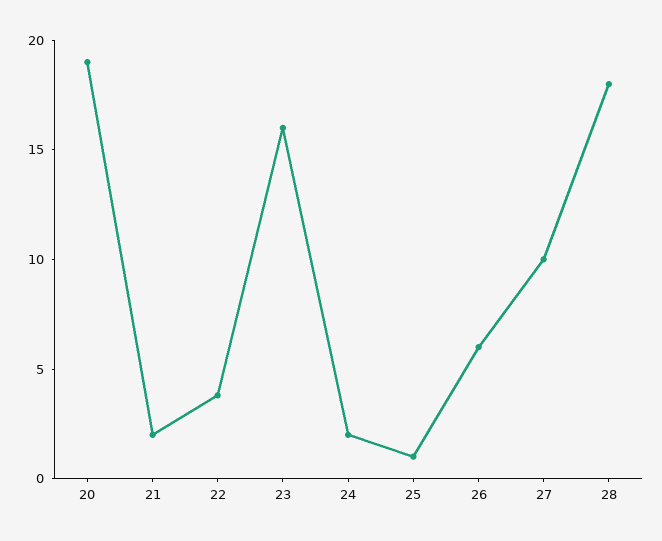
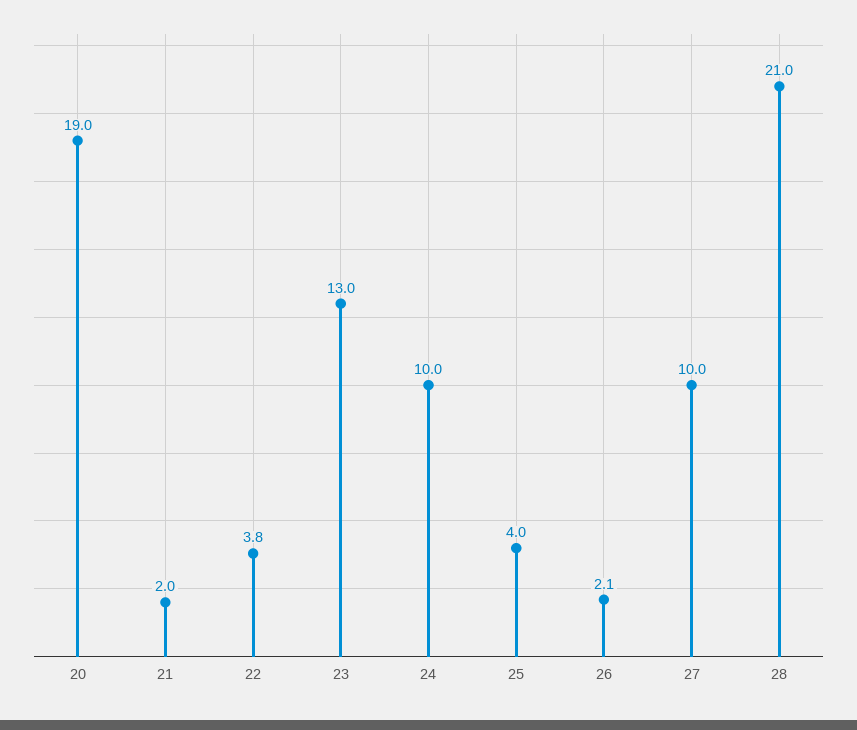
  {
    "20": 19,
    "21": 2,
    "22": 3.8,
-   "23": 16,
+   "23": 13,
-   "24": 2,
+   "24": 10,
-   "25": 1,
+   "25": 4,
-   "26": 6,
+   "26": 2.1,
    "27": 10,
-   "28": 18
+   "28": 21
  }

